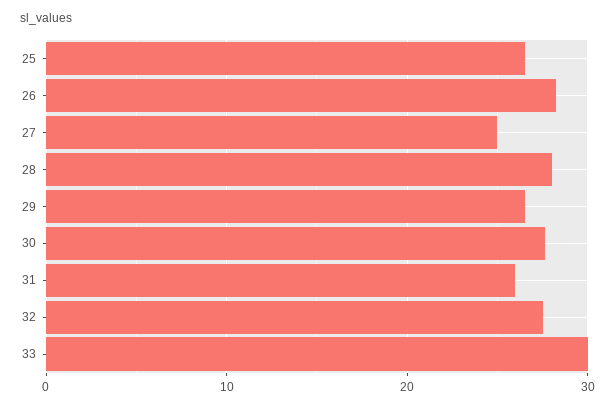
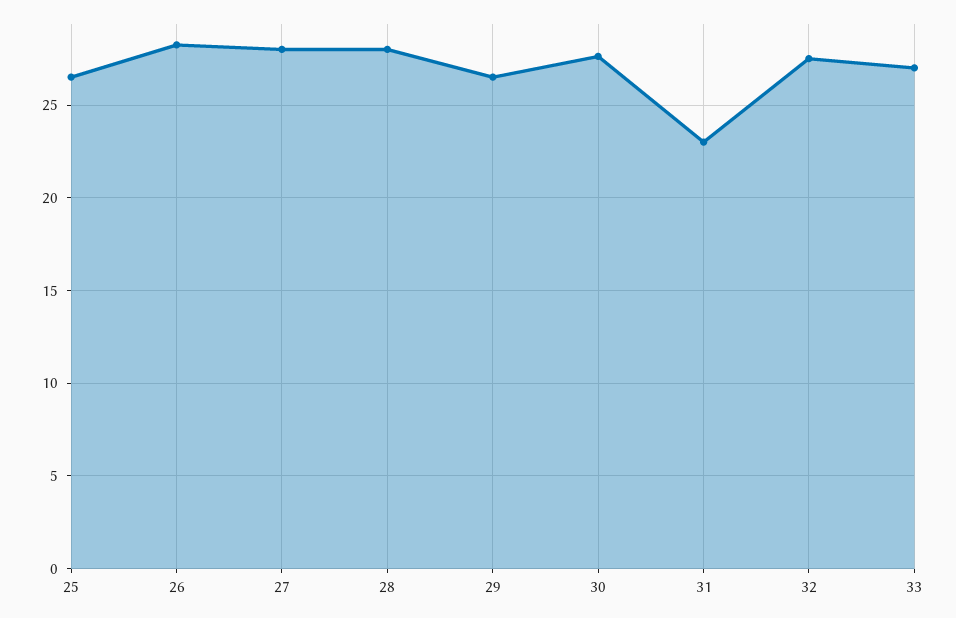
  {
    "25": 26.5,
    "26": 28.5,
-   "27": 25,
+   "27": 28,
    "28": 28,
    "29": 26.5,
    "30": 27.5,
-   "31": 26,
+   "31": 23,
    "32": 27.5,
-   "33": 30
+   "33": 27
  }

